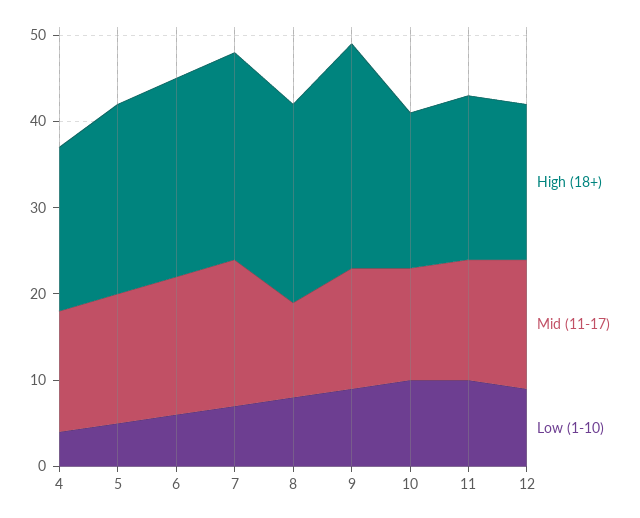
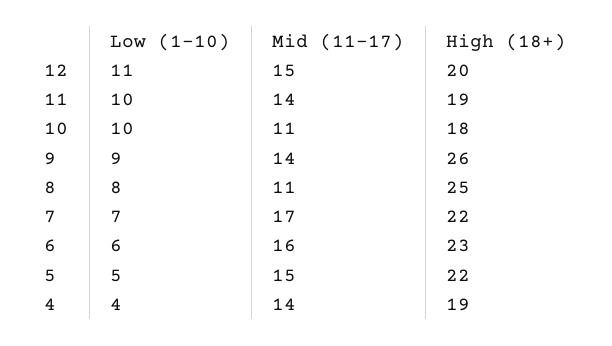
  {
    "High (18+)": {
      "4": 19,
      "5": 22,
      "6": 23,
-     "7": 24,
+     "7": 22,
-     "8": 23,
+     "8": 25,
      "9": 26,
      "10": 18,
      "11": 19,
-     "12": 18
+     "12": 20
    },
    "Mid (11-17)": {
      "4": 14,
      "5": 15,
      "6": 16,
      "7": 17,
      "8": 11,
      "9": 14,
-     "10": 13,
+     "10": 11,
      "11": 14,
      "12": 15
    },
    "Low (1-10)": {
      "4": 4,
      "5": 5,
      "6": 6,
      "7": 7,
      "8": 8,
      "9": 9,
      "10": 10,
      "11": 10,
-     "12": 9
+     "12": 11
    }
  }

